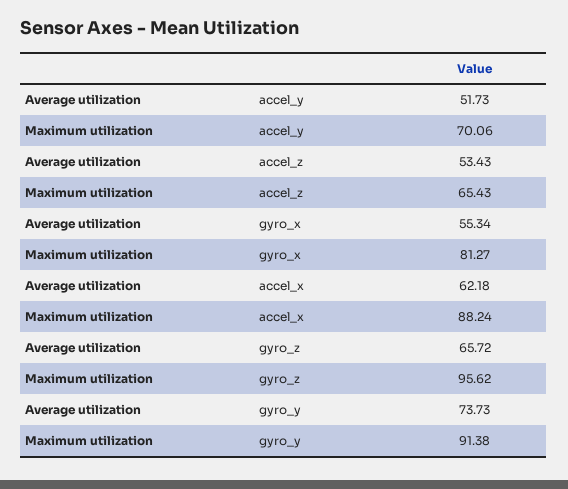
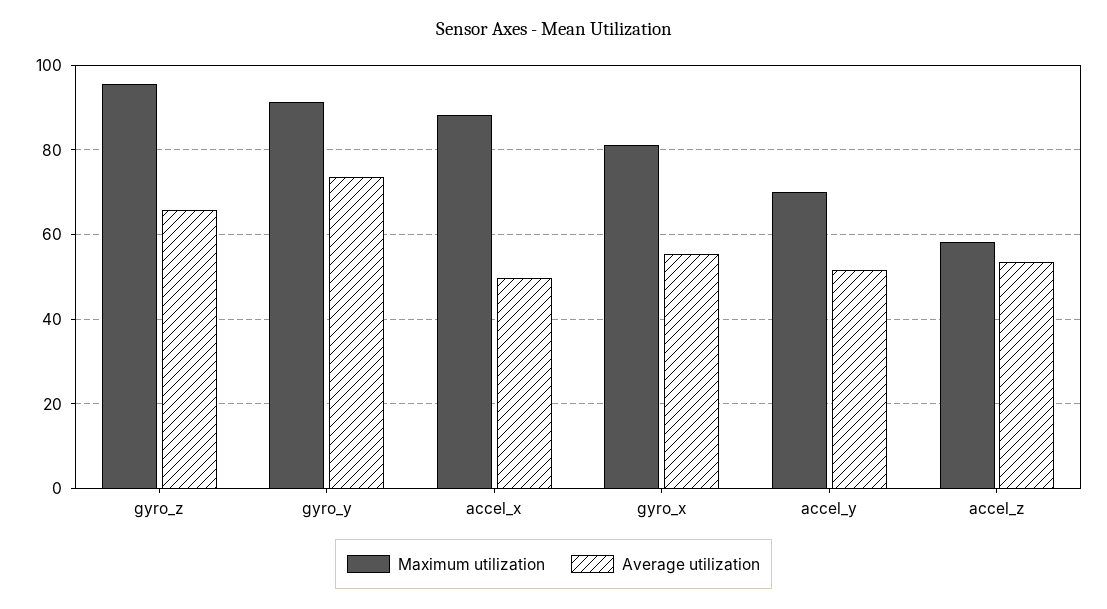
  {
    "Average utilization": {
      "accel_y": 51.73,
      "accel_z": 53.43,
      "gyro_x": 55.34,
-     "accel_x": 62.18,
+     "accel_x": 50,
      "gyro_z": 65.72,
      "gyro_y": 73.73
    },
    "Maximum utilization": {
      "accel_y": 70.06,
-     "accel_z": 65.43,
+     "accel_z": 58,
      "gyro_x": 81.27,
      "accel_x": 88.24,
      "gyro_z": 95.62,
      "gyro_y": 91.38
    }
  }

